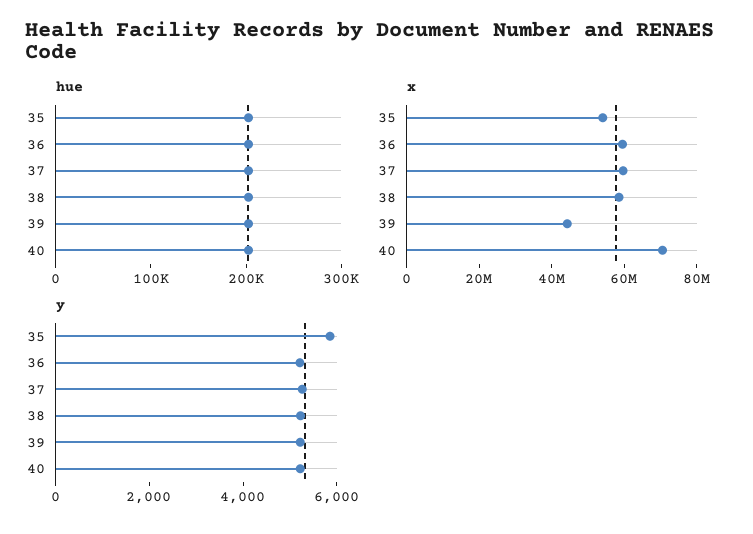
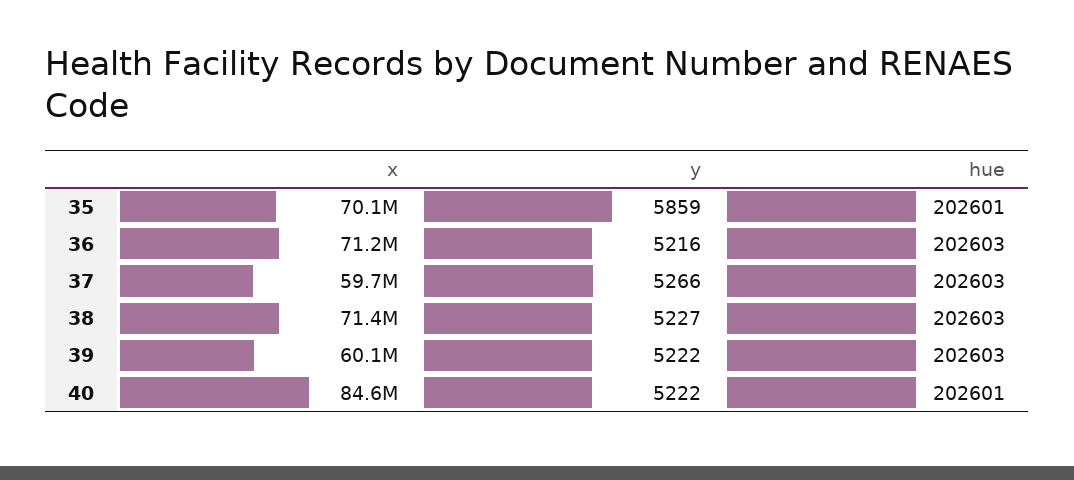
  {
    "hue": {
      "35": 202601,
      "36": 202603,
      "37": 202603,
      "38": 202603,
      "39": 202603,
      "40": 202601
    },
    "x": {
-     "35": 55000000,
+     "35": 70100000,
-     "36": 60000000,
+     "36": 71200000,
      "37": 59700000,
-     "38": 60000000,
+     "38": 71400000,
-     "39": 45000000,
+     "39": 60100000,
-     "40": 70000000
+     "40": 84600000
    },
    "y": {
      "35": 5859,
      "36": 5216,
      "37": 5266,
      "38": 5227,
      "39": 5222,
      "40": 5222
    }
  }

